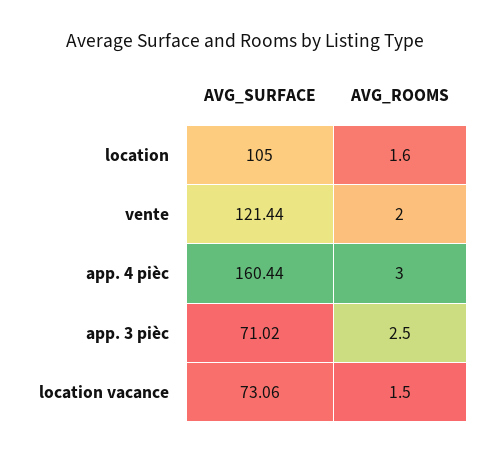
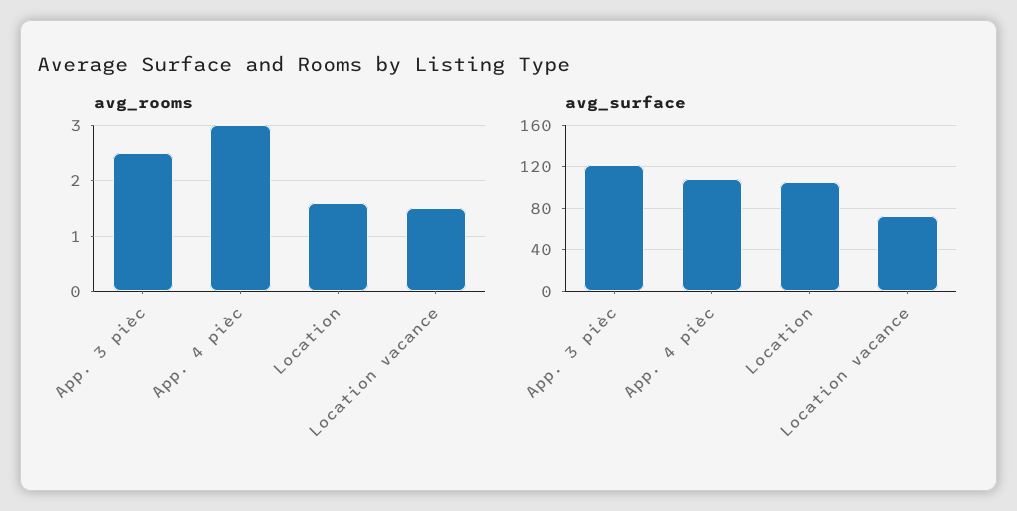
  {
    "AVG_SURFACE": {
      "location": 105,
-     "vente": 121.44,
-     "app. 4 pièc": 160.44,
+     "app. 4 pièc": 110,
-     "app. 3 pièc": 71.02,
+     "app. 3 pièc": 120,
      "location vacance": 73.06
    },
    "AVG_ROOMS": {
      "location": 1.6,
-     "vente": 2,
      "app. 4 pièc": 3,
      "app. 3 pièc": 2.5,
      "location vacance": 1.5
    }
  }

